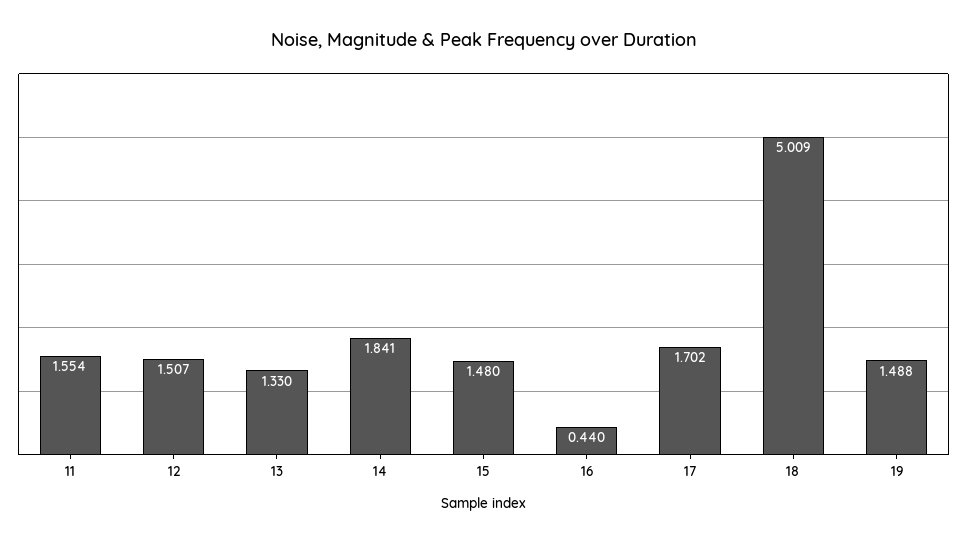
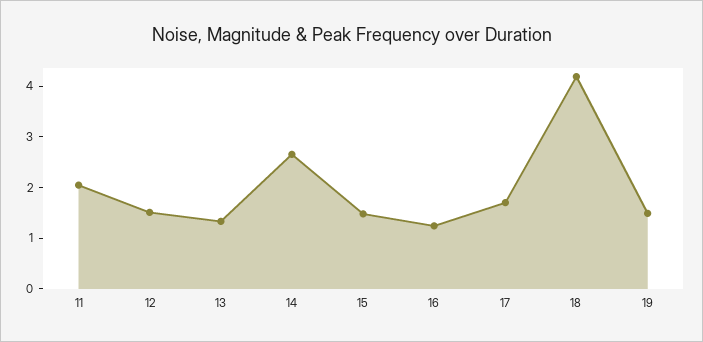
  {
-   "11": 1.554,
+   "11": 2,
    "12": 1.507,
    "13": 1.33,
-   "14": 1.841,
+   "14": 2.6,
    "15": 1.48,
-   "16": 0.44,
+   "16": 1.2,
    "17": 1.702,
-   "18": 5.009,
+   "18": 4.2,
    "19": 1.488
  }

